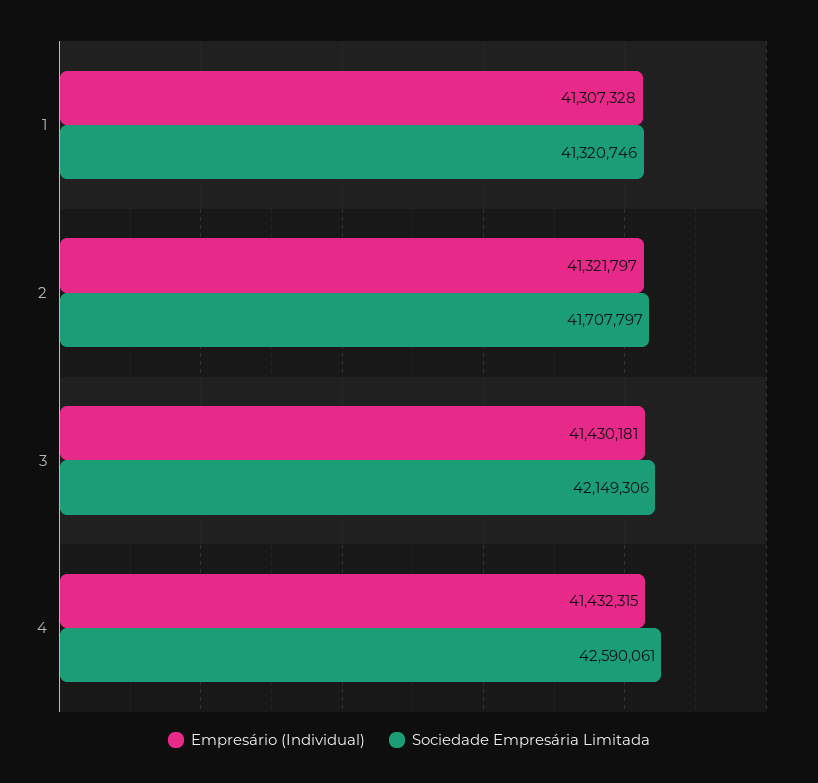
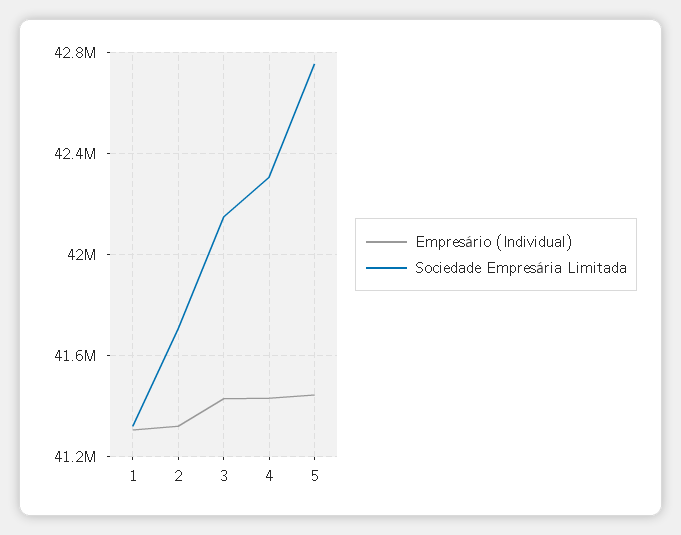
  {
    "Empresário (Individual)": {
      "1": 41307328,
      "2": 41321797,
      "3": 41430181,
-     "4": 41432315
+     "4": 41432315,
+     "5": 41450000
    },
    "Sociedade Empresária Limitada": {
      "1": 41320746,
      "2": 41707797,
      "3": 42149306,
-     "4": 42590061
+     "4": 42300000,
+     "5": 42750000
    }
  }

